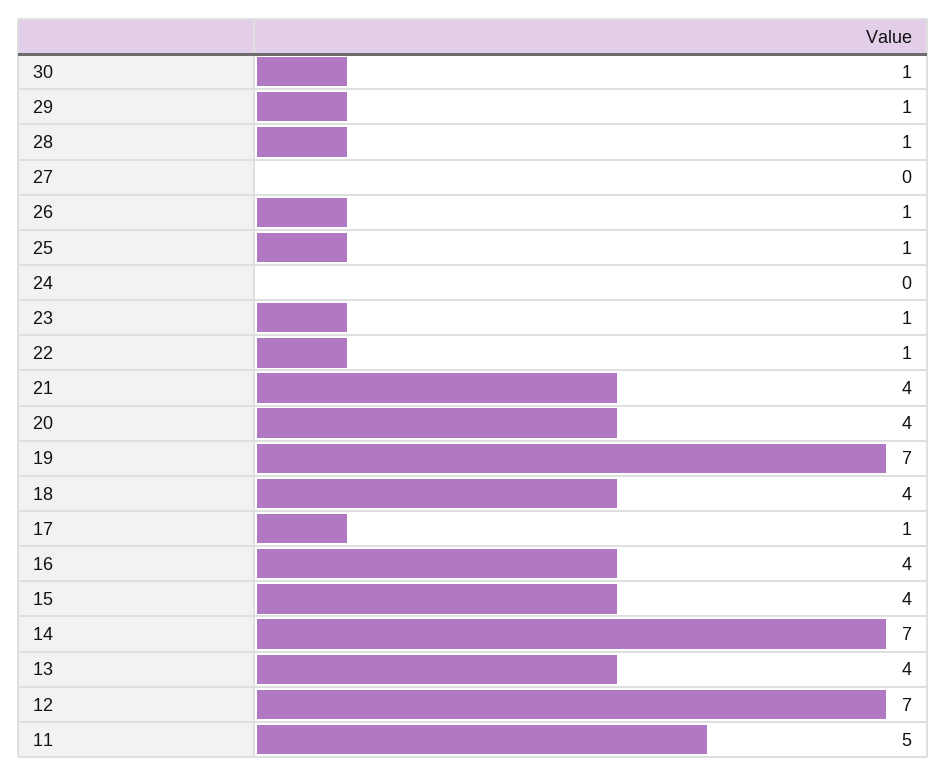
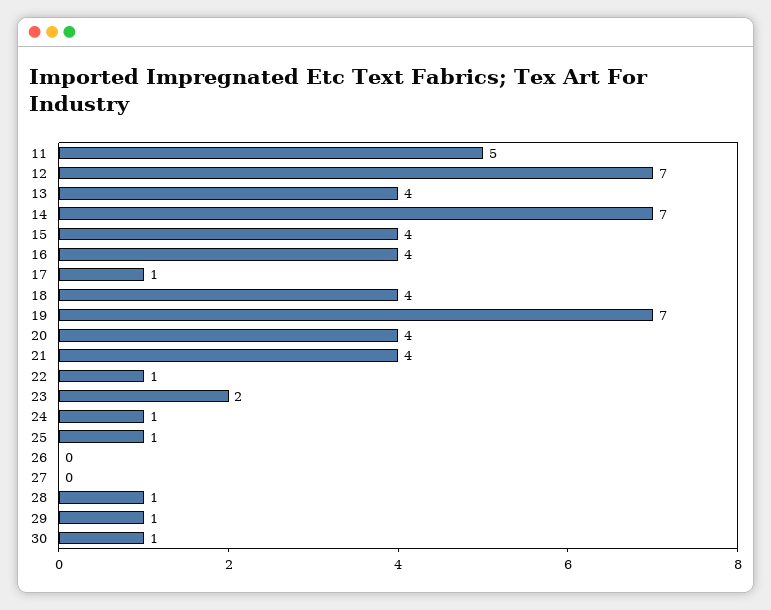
  {
    "30": 1,
    "29": 1,
    "28": 1,
    "27": 0,
-   "26": 1,
+   "26": 0,
    "25": 1,
-   "24": 0,
+   "24": 1,
-   "23": 1,
+   "23": 2,
    "22": 1,
    "21": 4,
    "20": 4,
    "19": 7,
    "18": 4,
    "17": 1,
    "16": 4,
    "15": 4,
    "14": 7,
    "13": 4,
    "12": 7,
    "11": 5
  }

